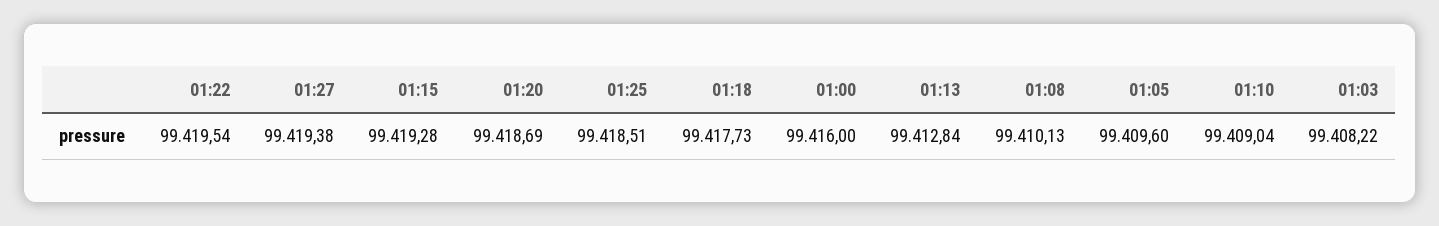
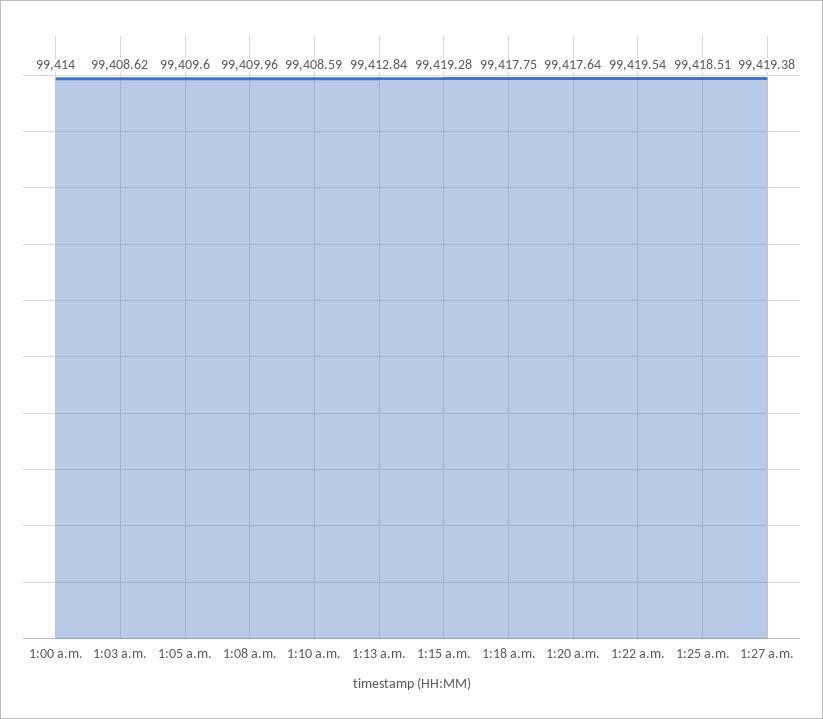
  {
    "01:22": 99419.54,
    "01:27": 99419.38,
    "01:15": 99419.28,
-   "01:20": 99418.69,
+   "01:20": 99417.64,
    "01:25": 99418.51,
-   "01:18": 99417.73,
+   "01:18": 99417.75,
-   "01:00": 99416,
+   "01:00": 99414,
    "01:13": 99412.84,
-   "01:08": 99410.13,
+   "01:08": 99409.96,
    "01:05": 99409.6,
-   "01:10": 99409.04,
+   "01:10": 99408.59,
-   "01:03": 99408.22
+   "01:03": 99408.62
  }

